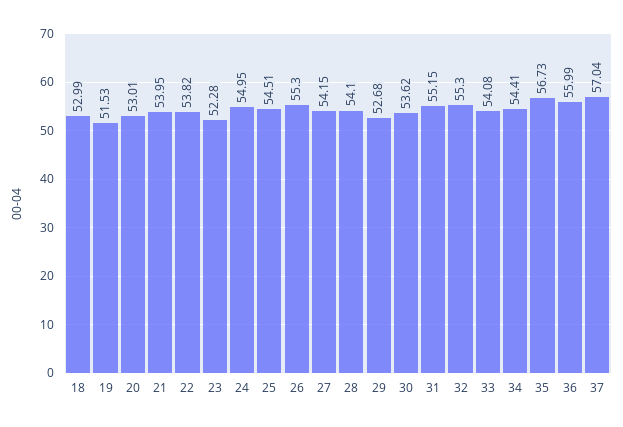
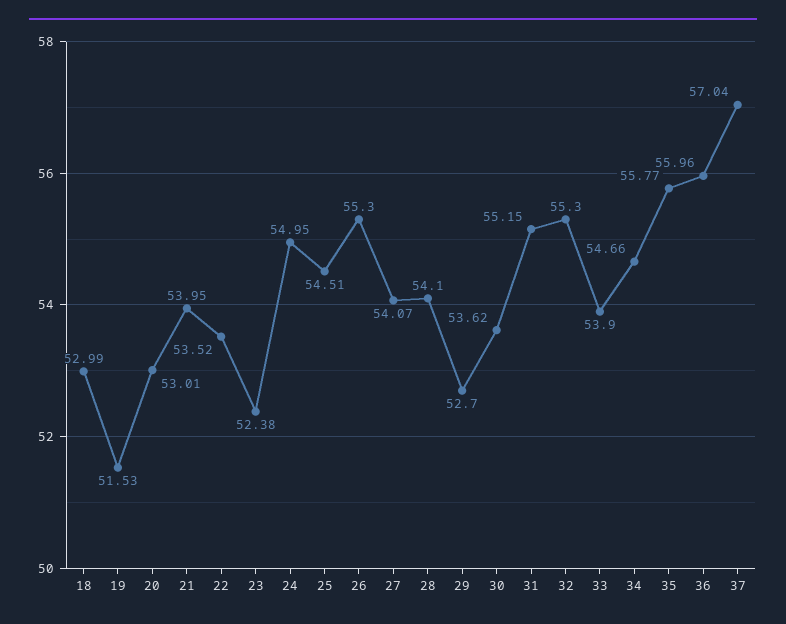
  {
    "18": 52.99,
    "19": 51.53,
    "20": 53.01,
    "21": 53.95,
-   "22": 53.82,
+   "22": 53.52,
-   "23": 52.28,
+   "23": 52.38,
    "24": 54.95,
    "25": 54.51,
    "26": 55.3,
-   "27": 54.15,
+   "27": 54.07,
    "28": 54.1,
-   "29": 52.68,
+   "29": 52.7,
    "30": 53.62,
    "31": 55.15,
    "32": 55.3,
-   "33": 54.08,
+   "33": 53.9,
-   "34": 54.41,
+   "34": 54.66,
-   "35": 56.73,
+   "35": 55.77,
-   "36": 55.99,
+   "36": 55.96,
    "37": 57.04
  }

